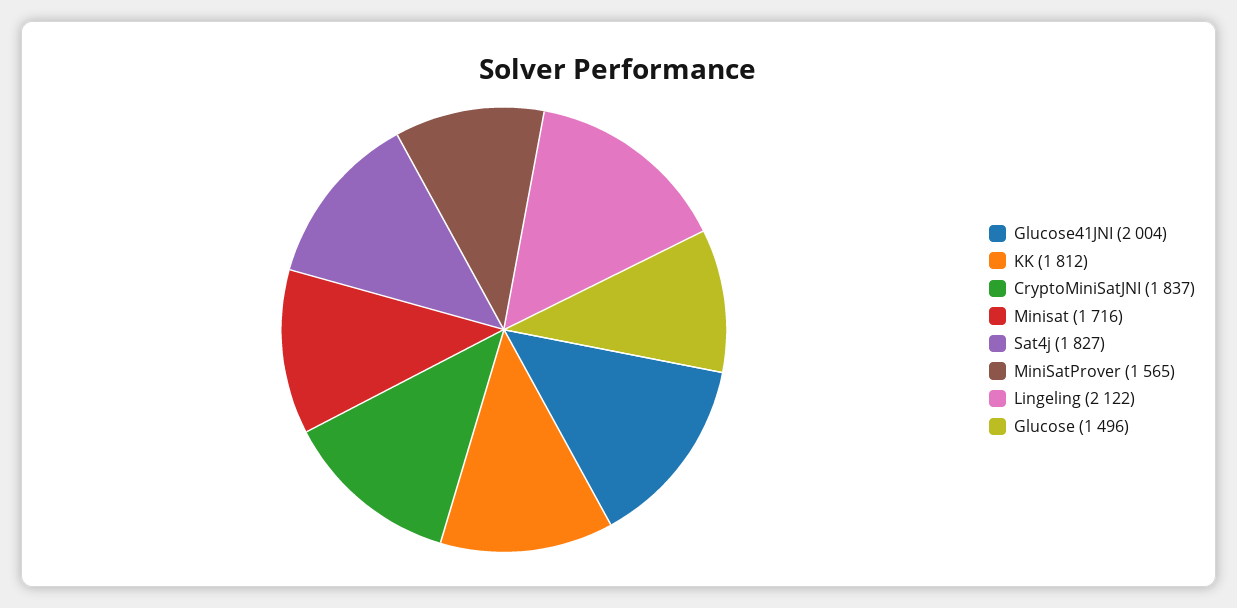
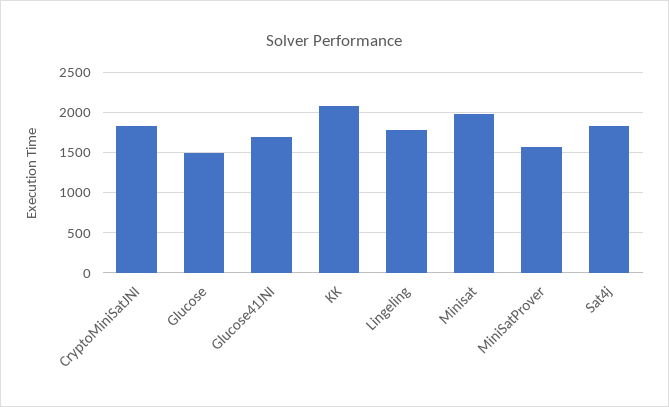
  {
-   "Glucose41JNI": 2004,
+   "Glucose41JNI": 1700,
-   "KK": 1812,
+   "KK": 2100,
    "CryptoMiniSatJNI": 1837,
-   "Minisat": 1716,
+   "Minisat": 2000,
    "Sat4j": 1827,
    "MiniSatProver": 1565,
-   "Lingeling": 2122,
+   "Lingeling": 1800,
    "Glucose": 1496
  }

